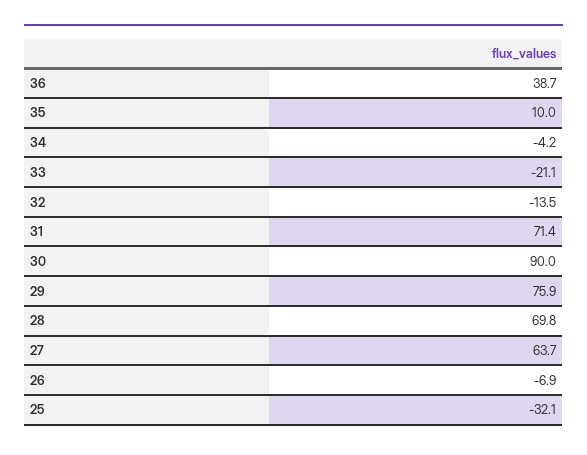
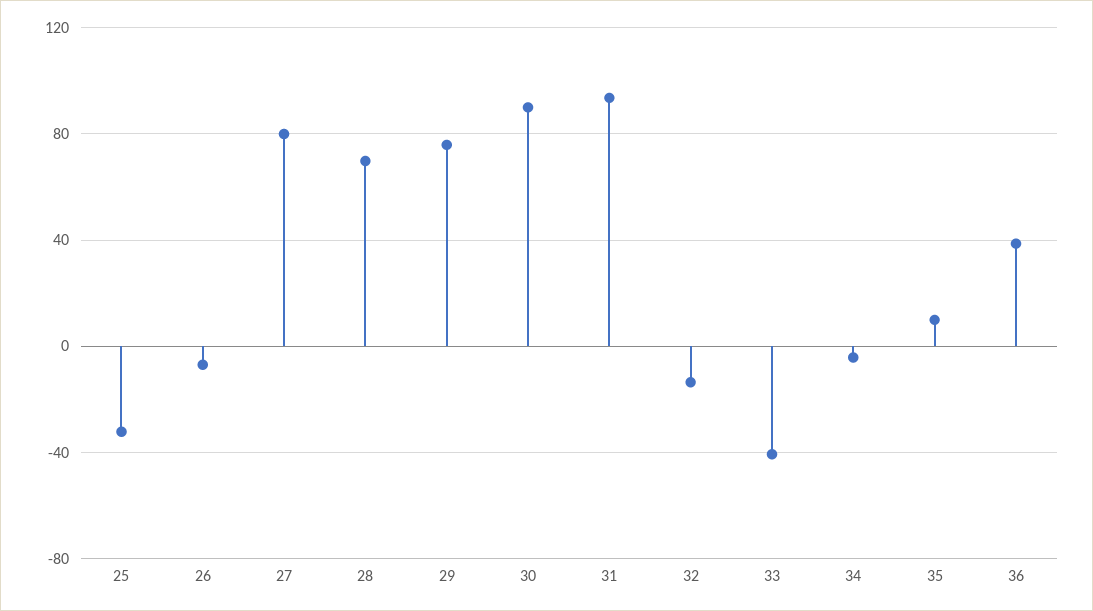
  {
    "36": 38.7,
    "35": 10,
    "34": -4.2,
-   "33": -21.1,
+   "33": -40,
    "32": -13.5,
-   "31": 71.4,
+   "31": 95,
    "30": 90,
    "29": 75.9,
    "28": 69.8,
-   "27": 63.7,
+   "27": 80,
    "26": -6.9,
    "25": -32.1
  }

